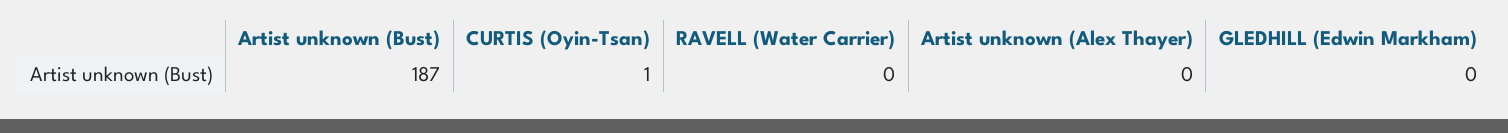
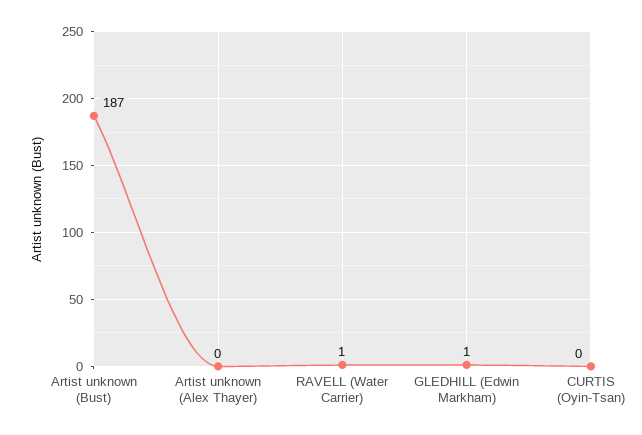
  {
    "Artist unknown (Bust)": 187,
-   "CURTIS (Oyin-Tsan)": 1,
+   "CURTIS (Oyin-Tsan)": 0,
-   "RAVELL (Water Carrier)": 0,
+   "RAVELL (Water Carrier)": 1,
    "Artist unknown (Alex Thayer)": 0,
-   "GLEDHILL (Edwin Markham)": 0
+   "GLEDHILL (Edwin Markham)": 1
  }

